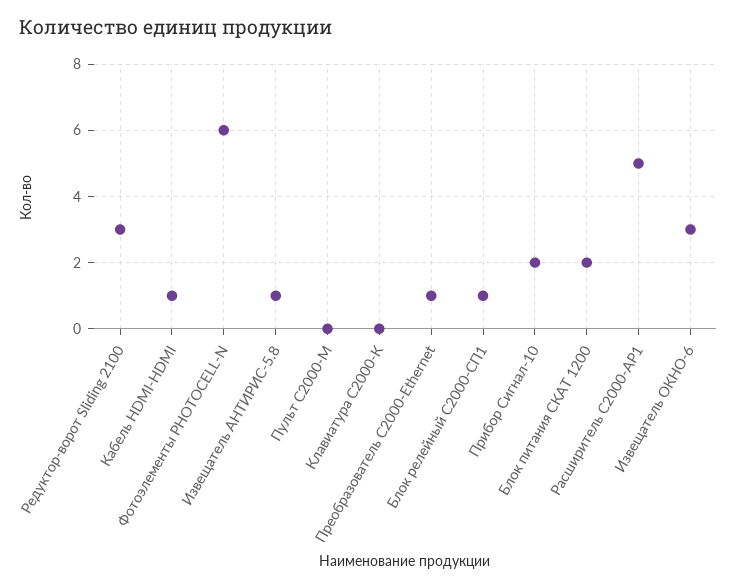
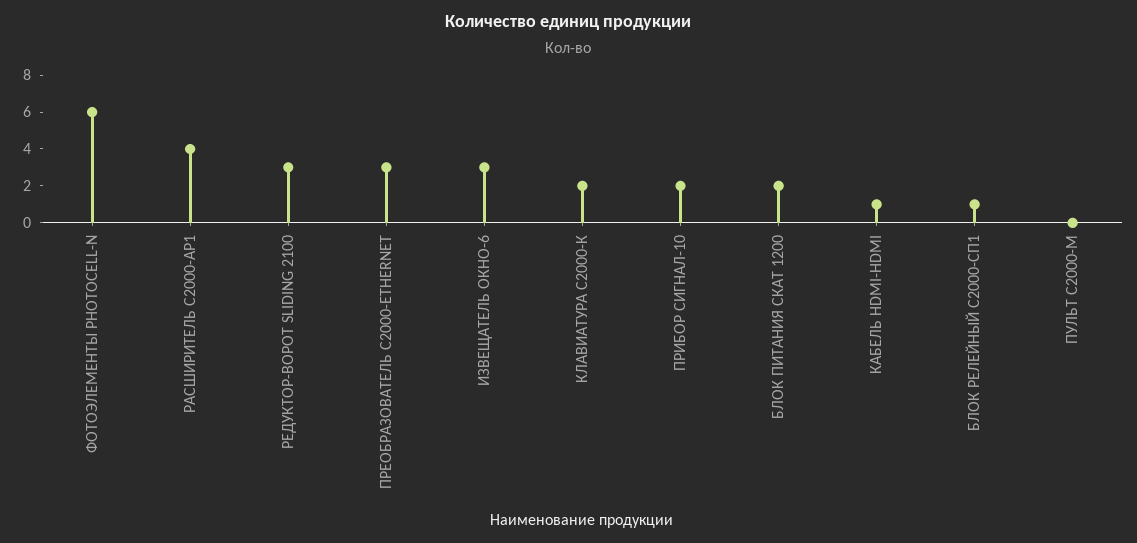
  {
    "Редуктор-ворот Sliding 2100": 3,
    "Кабель HDMI-HDMI": 1,
    "Фотоэлементы PHOTOCELL-N": 6,
-   "Извещатель АНТИРИС-5.8": 1,
    "Пульт С2000-М": 0,
-   "Клавиатура С2000-К": 0,
+   "Клавиатура С2000-К": 2,
-   "Преобразователь С2000-Ethernet": 1,
+   "Преобразователь С2000-Ethernet": 3,
    "Блок релейный С2000-СП1": 1,
    "Прибор Сигнал-10": 2,
    "Блок питания СКАТ 1200": 2,
-   "Расширитель С2000-АР1": 5,
+   "Расширитель С2000-АР1": 4,
    "Извещатель ОКНО-6": 3
  }

